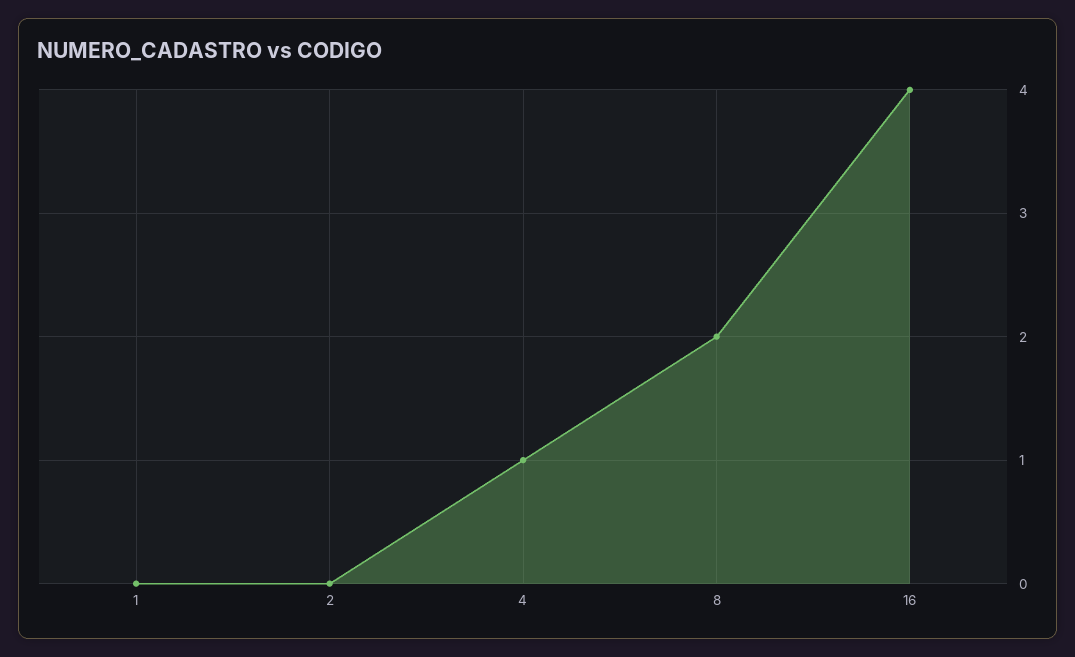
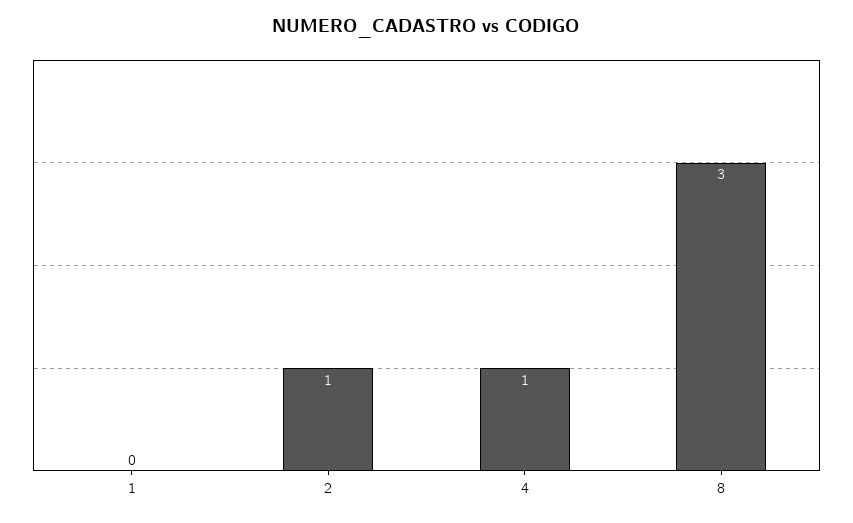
  {
    "1": 0,
-   "2": 0,
+   "2": 1,
    "4": 1,
-   "8": 2,
+   "8": 3
-   "16": 4
  }

